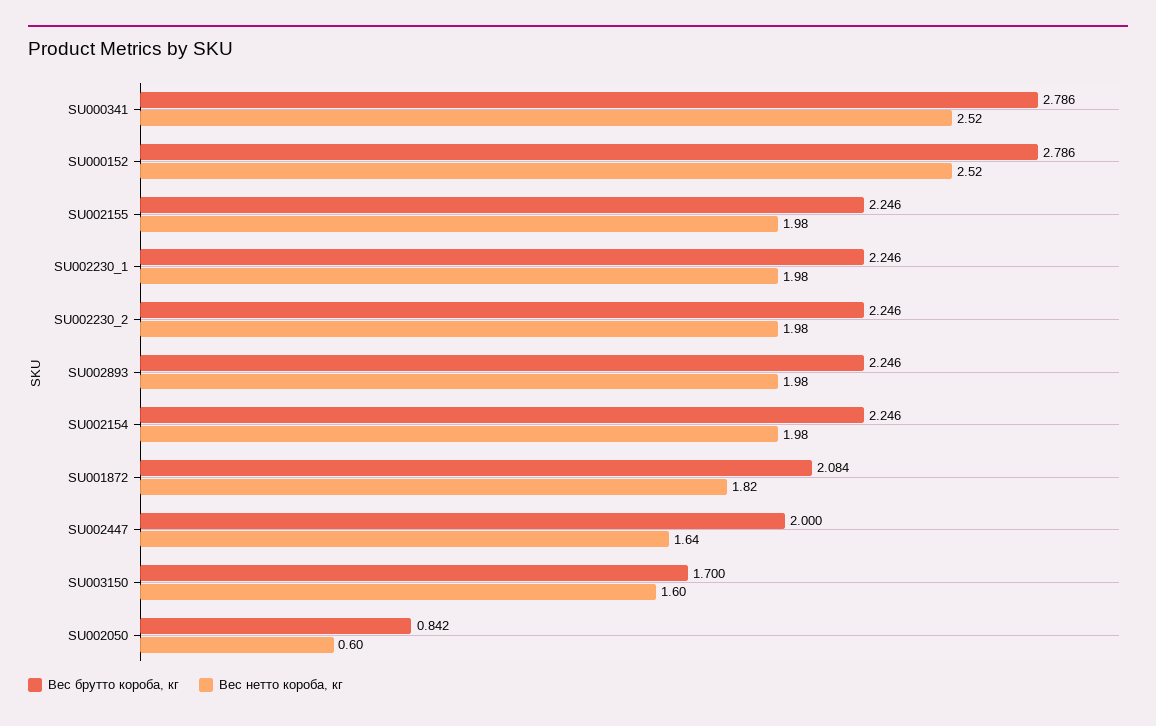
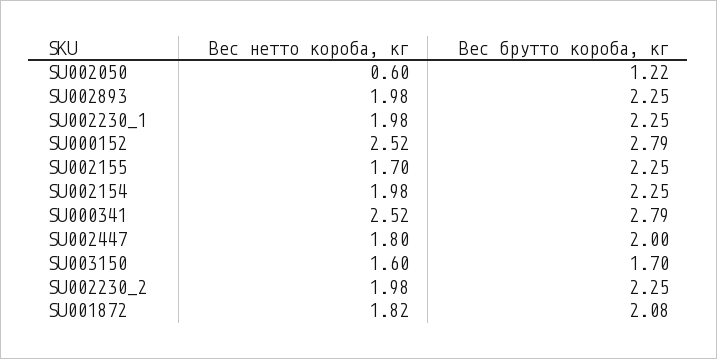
  {
    "Вес брутто короба, кг": {
      "SU000341": 2.786,
      "SU000152": 2.786,
      "SU002155": 2.246,
      "SU002230_1": 2.246,
      "SU002230_2": 2.246,
      "SU002893": 2.246,
      "SU002154": 2.246,
      "SU001872": 2.084,
      "SU002447": 2,
      "SU003150": 1.7,
-     "SU002050": 0.842
+     "SU002050": 1.22
    },
    "Вес нетто короба, кг": {
      "SU000341": 2.52,
      "SU000152": 2.52,
-     "SU002155": 1.98,
+     "SU002155": 1.7,
      "SU002230_1": 1.98,
      "SU002230_2": 1.98,
      "SU002893": 1.98,
      "SU002154": 1.98,
      "SU001872": 1.82,
-     "SU002447": 1.64,
+     "SU002447": 1.8,
      "SU003150": 1.6,
      "SU002050": 0.6
    }
  }

